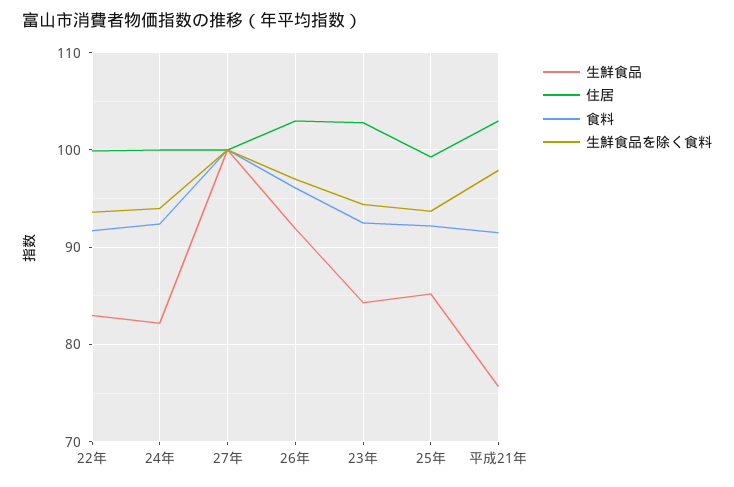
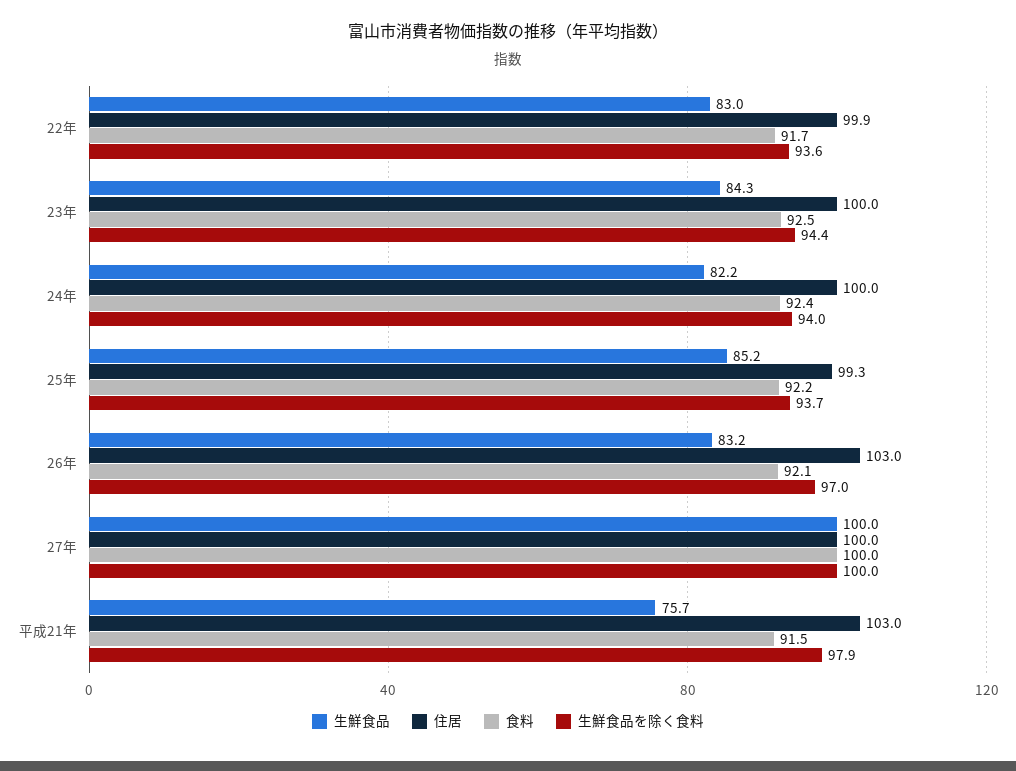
  {
    "生鮮食品": {
      "22年": 83,
      "24年": 82.2,
      "27年": 100,
-     "26年": 92,
+     "26年": 83.2,
      "23年": 84.3,
      "25年": 85.2,
      "平成21年": 75.7
    },
    "住居": {
      "22年": 99.9,
      "24年": 100,
      "27年": 100,
      "26年": 103,
-     "23年": 103,
+     "23年": 100,
      "25年": 99.3,
      "平成21年": 103
    },
    "食料": {
      "22年": 91.7,
      "24年": 92.4,
      "27年": 100,
-     "26年": 96,
+     "26年": 92.1,
      "23年": 92.5,
      "25年": 92.2,
      "平成21年": 91.5
    },
    "生鮮食品を除く食料": {
      "22年": 93.6,
      "24年": 94,
      "27年": 100,
      "26年": 97,
      "23年": 94.4,
      "25年": 93.7,
      "平成21年": 97.9
    }
  }

